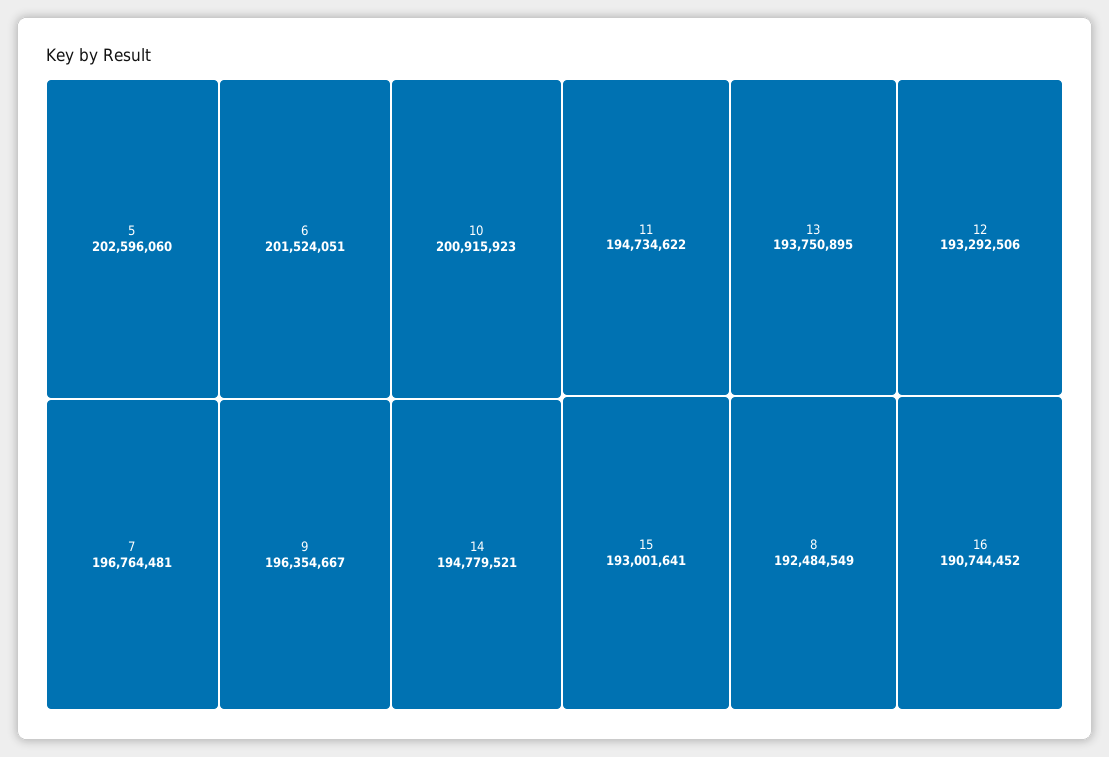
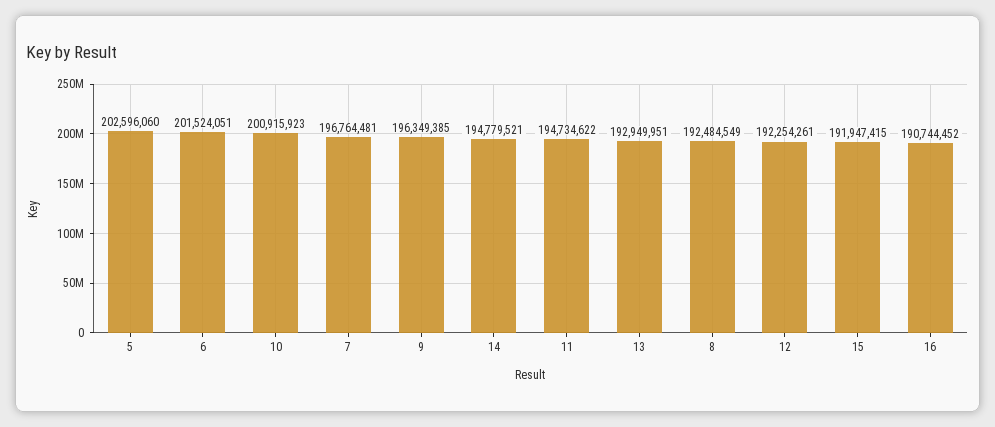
  {
    "5": 202596060,
    "6": 201524051,
    "10": 200915923,
    "7": 196764481,
-   "9": 196354667,
+   "9": 196349385,
    "14": 194779521,
    "11": 194734622,
-   "13": 193750895,
+   "13": 192949951,
-   "12": 193292506,
+   "12": 192254261,
-   "15": 193001641,
+   "15": 191947415,
    "8": 192484549,
    "16": 190744452
  }

